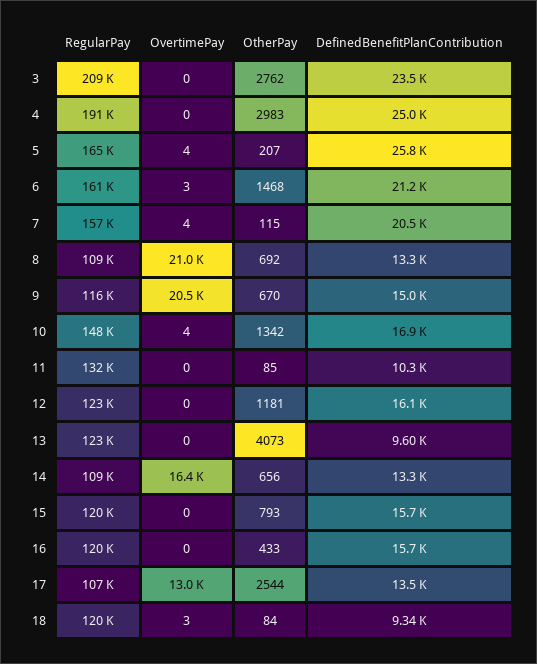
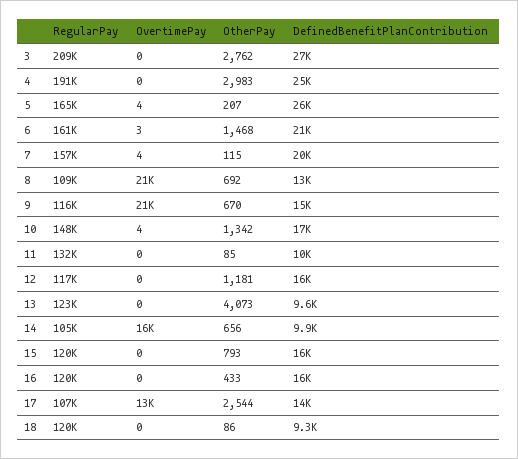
  {
    "RegularPay": {
      "3": 209000,
      "4": 191000,
      "5": 165000,
      "6": 161000,
      "7": 157000,
      "8": 109000,
      "9": 116000,
      "10": 148000,
      "11": 132000,
-     "12": 123000,
+     "12": 117000,
      "13": 123000,
-     "14": 109000,
+     "14": 105000,
      "15": 120000,
      "16": 120000,
      "17": 107000,
      "18": 120000
    },
    "OvertimePay": {
      "3": 0,
      "4": 0,
      "5": 4,
      "6": 3,
      "7": 4,
      "8": 21000,
      "9": 20500,
      "10": 4,
      "11": 0,
      "12": 0,
      "13": 0,
      "14": 16400,
      "15": 0,
      "16": 0,
      "17": 13000,
-     "18": 3
+     "18": 0
    },
    "OtherPay": {
      "3": 2762,
      "4": 2983,
      "5": 207,
      "6": 1468,
      "7": 115,
      "8": 692,
      "9": 670,
      "10": 1342,
      "11": 85,
      "12": 1181,
      "13": 4073,
      "14": 656,
      "15": 793,
      "16": 433,
      "17": 2544,
-     "18": 84
+     "18": 86
    },
    "DefinedBenefitPlanContribution": {
-     "3": 23500,
+     "3": 27000,
      "4": 25000,
      "5": 25800,
      "6": 21200,
      "7": 20500,
      "8": 13300,
      "9": 15000,
      "10": 16900,
      "11": 10300,
      "12": 16100,
      "13": 9600,
-     "14": 13300,
+     "14": 9900,
      "15": 15700,
      "16": 15700,
      "17": 13500,
      "18": 9340
    }
  }

